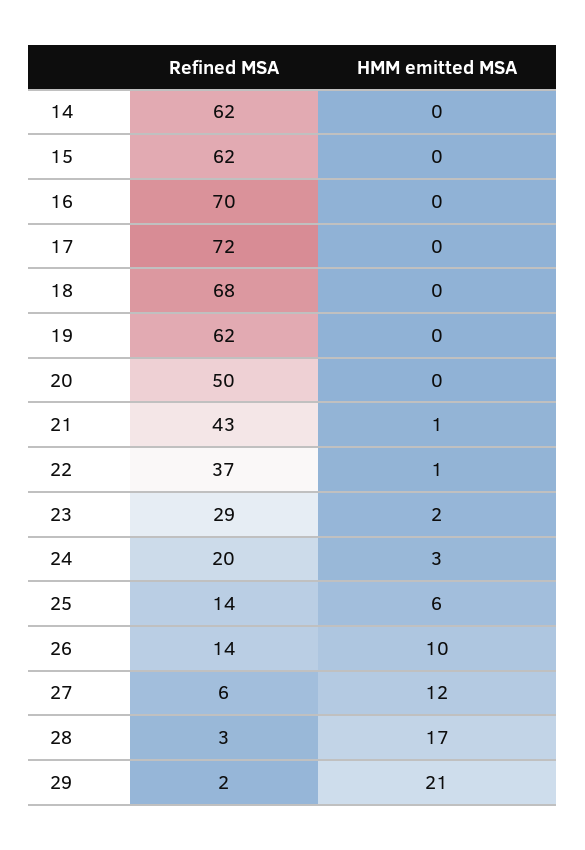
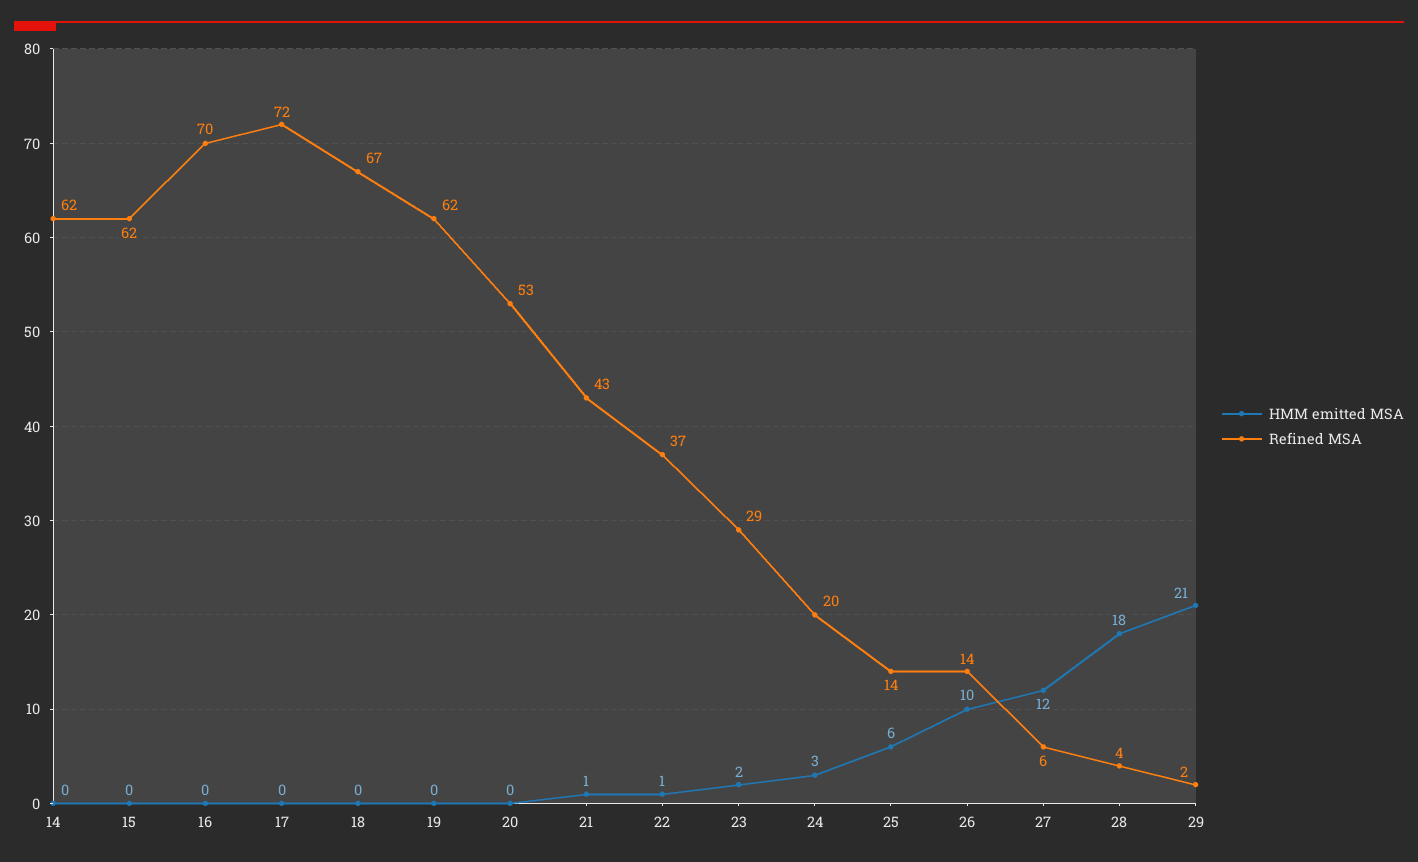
  {
    "Refined MSA": {
      "14": 62,
      "15": 62,
      "16": 70,
      "17": 72,
-     "18": 68,
+     "18": 67,
      "19": 62,
-     "20": 50,
+     "20": 53,
      "21": 43,
      "22": 37,
      "23": 29,
      "24": 20,
      "25": 14,
      "26": 14,
      "27": 6,
-     "28": 3,
+     "28": 4,
      "29": 2
    },
    "HMM emitted MSA": {
      "14": 0,
      "15": 0,
      "16": 0,
      "17": 0,
      "18": 0,
      "19": 0,
      "20": 0,
      "21": 1,
      "22": 1,
      "23": 2,
      "24": 3,
      "25": 6,
      "26": 10,
      "27": 12,
-     "28": 17,
+     "28": 18,
      "29": 21
    }
  }

